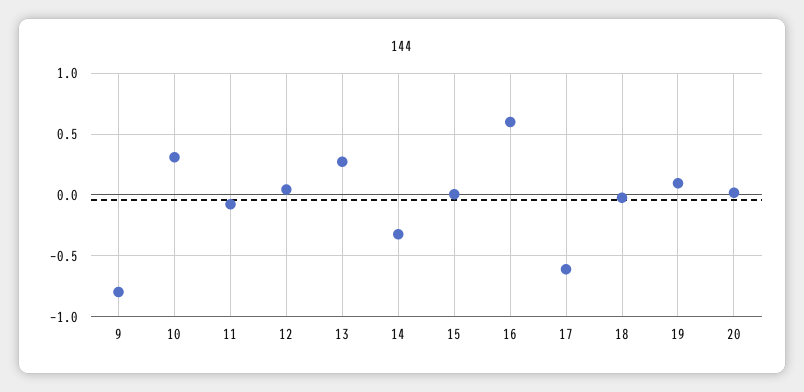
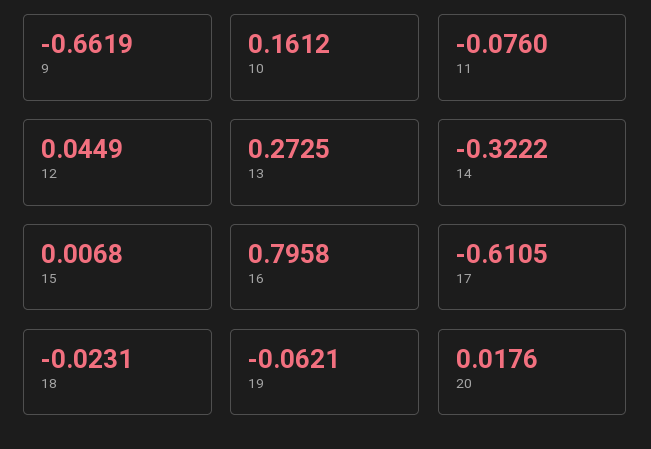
  {
-   "9": -0.8,
+   "9": -0.6619,
-   "10": 0.3,
+   "10": 0.1612,
    "11": -0.076,
    "12": 0.0449,
    "13": 0.2725,
    "14": -0.3222,
    "15": 0.0068,
-   "16": 0.6,
+   "16": 0.7958,
    "17": -0.6105,
    "18": -0.0231,
-   "19": 0.1,
+   "19": -0.0621,
    "20": 0.0176
  }

